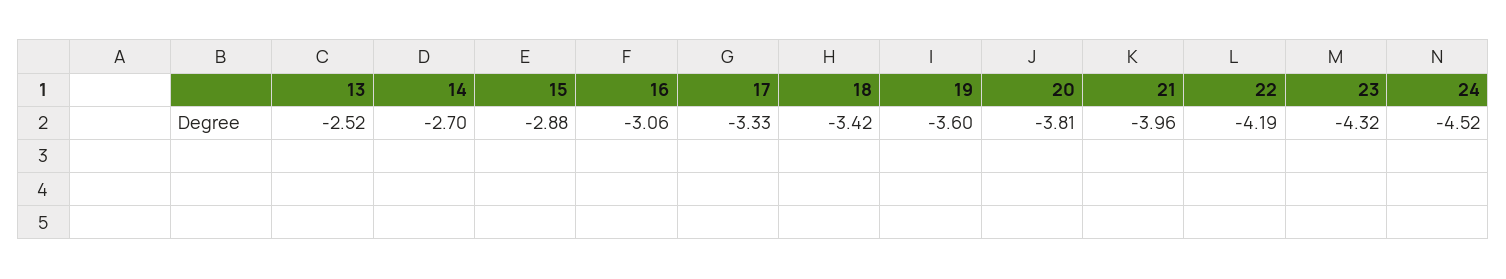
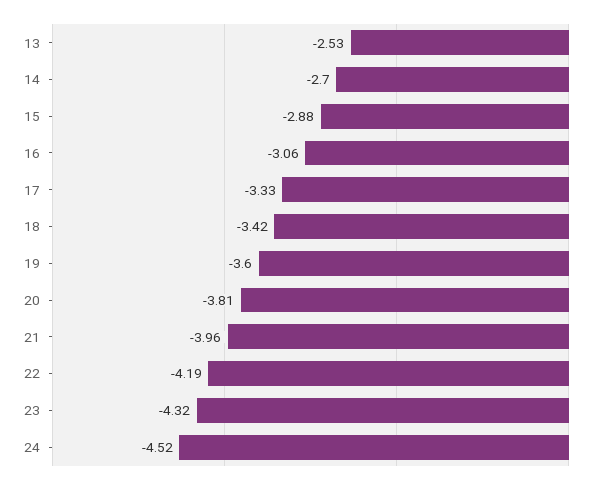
  {
-   "13": -2.52,
+   "13": -2.53,
    "14": -2.7,
    "15": -2.88,
    "16": -3.06,
    "17": -3.33,
    "18": -3.42,
    "19": -3.6,
    "20": -3.81,
    "21": -3.96,
    "22": -4.19,
    "23": -4.32,
    "24": -4.52
  }

